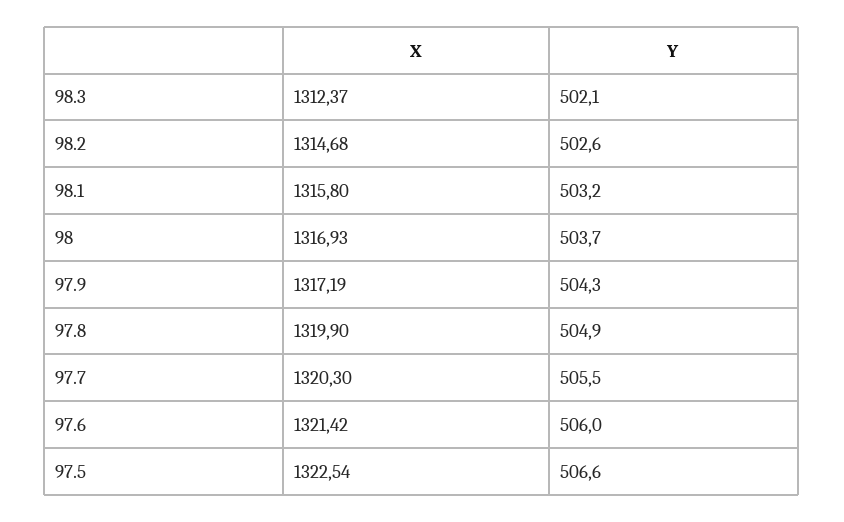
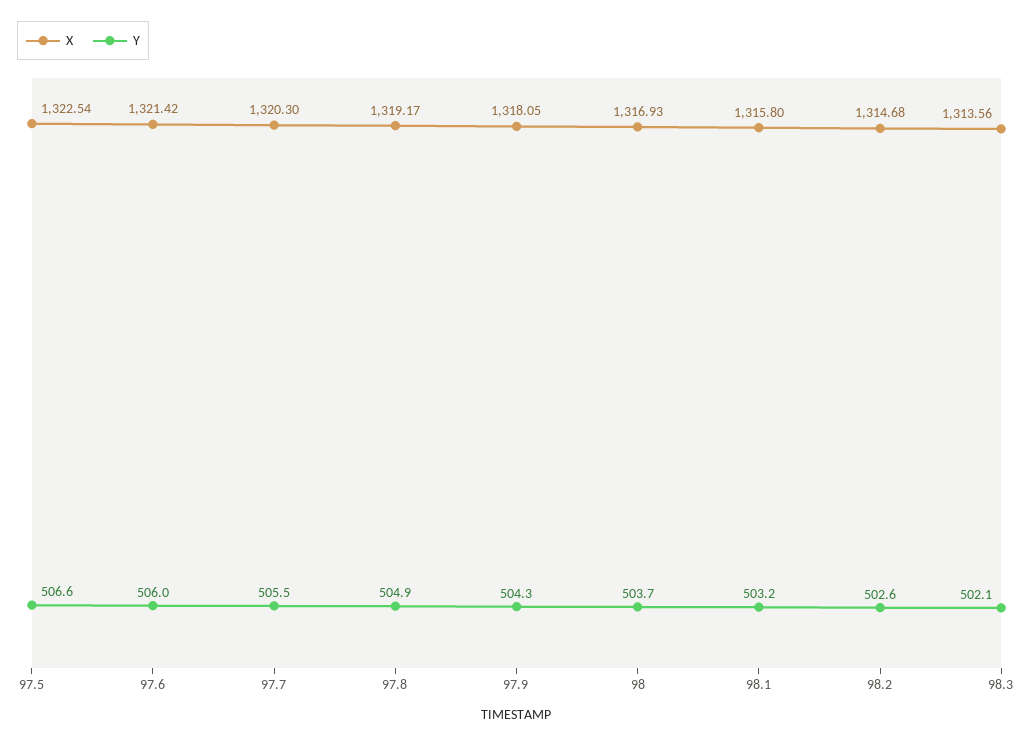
  {
    "X": {
-     "98.3": 1312.37,
+     "98.3": 1313.56,
      "98.2": 1314.68,
      "98.1": 1315.8,
      "98": 1316.93,
-     "97.9": 1317.19,
+     "97.9": 1318.05,
-     "97.8": 1319.9,
+     "97.8": 1319.17,
      "97.7": 1320.3,
      "97.6": 1321.42,
      "97.5": 1322.54
    },
    "Y": {
      "98.3": 502.1,
      "98.2": 502.6,
      "98.1": 503.2,
      "98": 503.7,
      "97.9": 504.3,
      "97.8": 504.9,
      "97.7": 505.5,
      "97.6": 506,
      "97.5": 506.6
    }
  }

